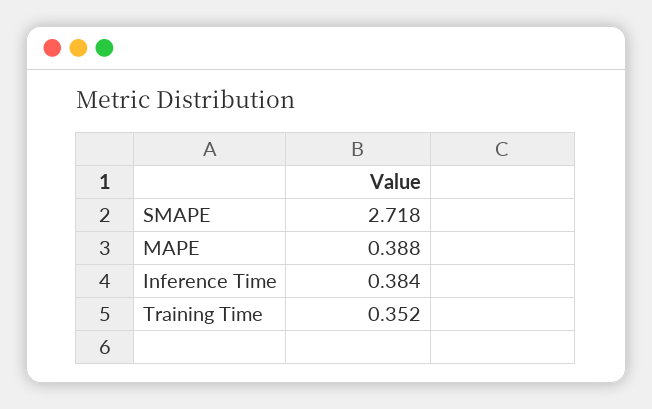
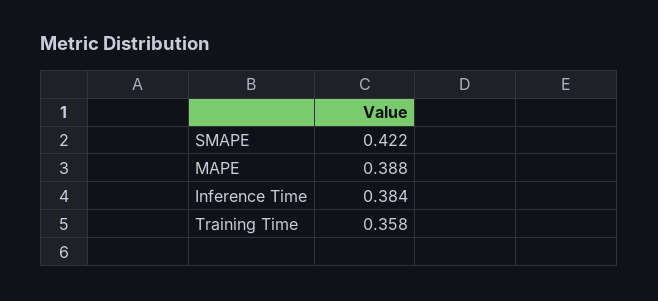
  {
-   "SMAPE": 2.718,
+   "SMAPE": 0.422,
    "MAPE": 0.388,
    "Inference Time": 0.384,
-   "Training Time": 0.352
+   "Training Time": 0.358
  }

